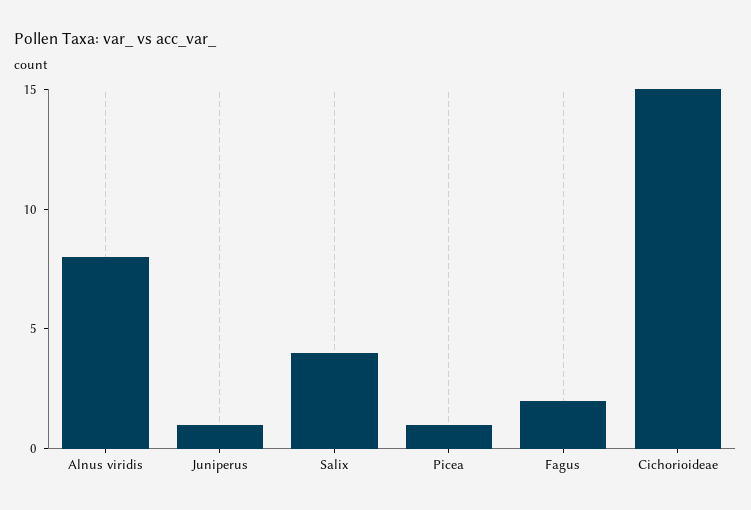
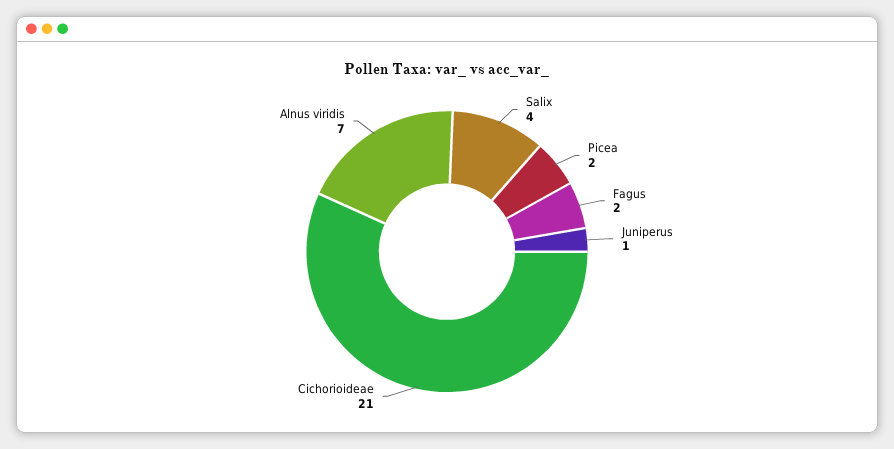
  {
-   "Alnus viridis": 8,
+   "Alnus viridis": 7,
    "Juniperus": 1,
    "Salix": 4,
-   "Picea": 1,
+   "Picea": 2,
    "Fagus": 2,
-   "Cichorioideae": 15
+   "Cichorioideae": 21
  }

